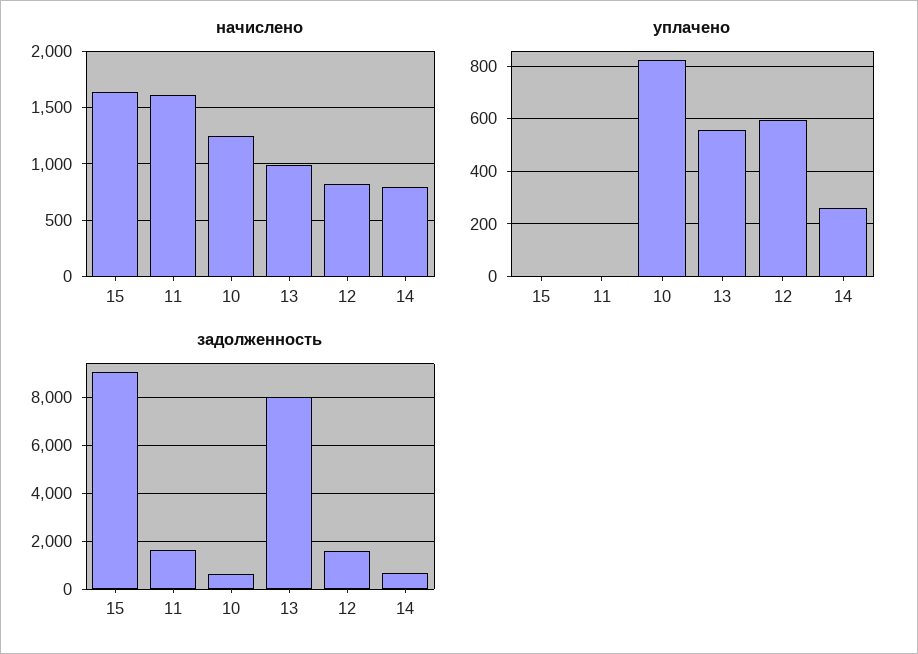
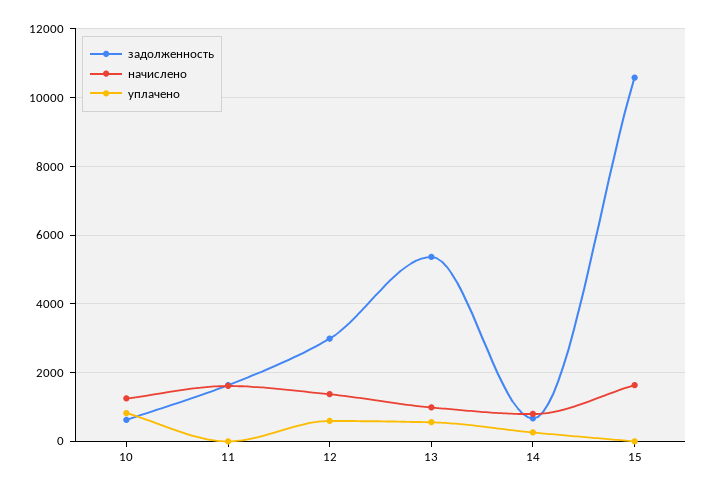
  {
    "начислено": {
      "15": 1600,
      "11": 1600,
      "10": 1200,
      "13": 1000,
-     "12": 800,
+     "12": 1400,
      "14": 800
    },
    "уплачено": {
      "15": 0,
      "11": 0,
      "10": 825,
      "13": 550,
      "12": 600,
      "14": 250
    },
    "задолженность": {
-     "15": 9000,
+     "15": 10600,
      "11": 1600,
      "10": 600,
-     "13": 8000,
+     "13": 5400,
-     "12": 1500,
+     "12": 3000,
      "14": 600
    }
  }

